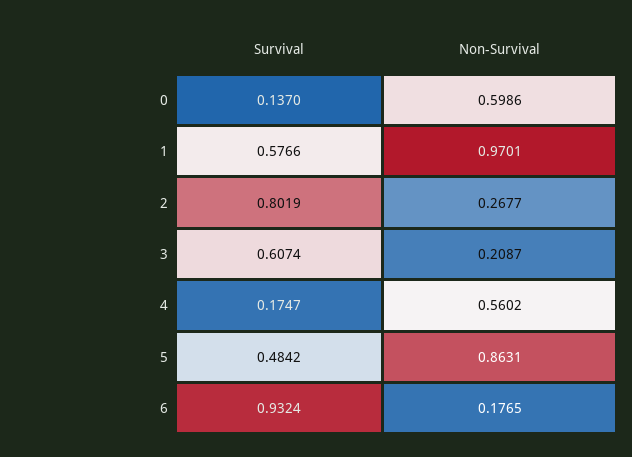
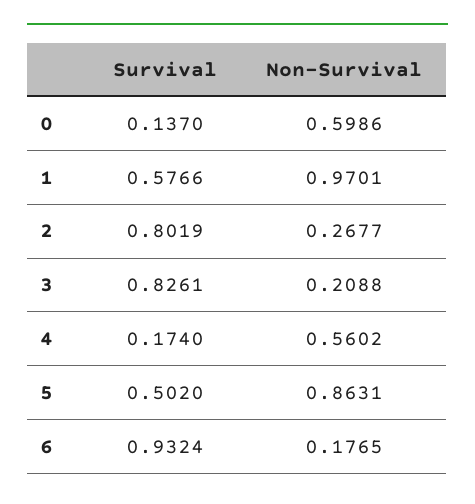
  {
    "Survival": {
      "0": 0.137,
      "1": 0.5766,
      "2": 0.8019,
-     "3": 0.6074,
+     "3": 0.8261,
-     "4": 0.1747,
+     "4": 0.174,
-     "5": 0.4842,
+     "5": 0.502,
      "6": 0.9324
    },
    "Non-Survival": {
      "0": 0.5986,
      "1": 0.9701,
      "2": 0.2677,
-     "3": 0.2087,
+     "3": 0.2088,
      "4": 0.5602,
      "5": 0.8631,
      "6": 0.1765
    }
  }

